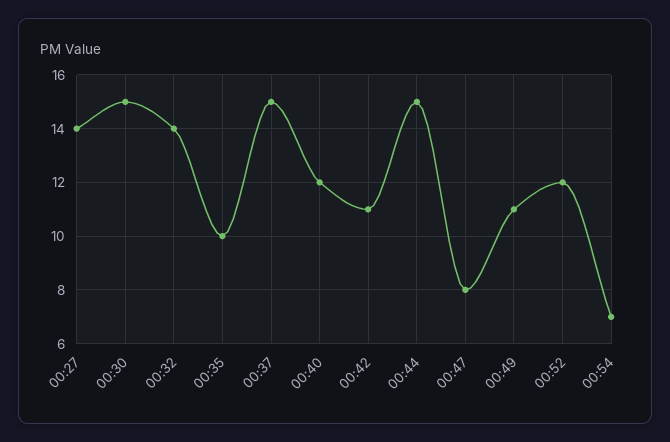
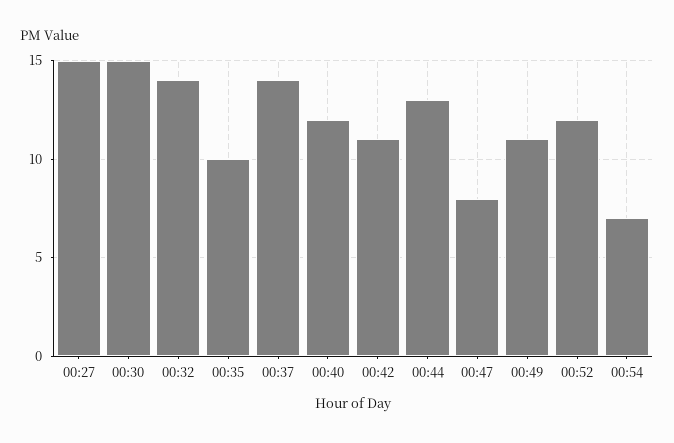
  {
-   "00:27": 14,
+   "00:27": 15,
    "00:30": 15,
    "00:32": 14,
    "00:35": 10,
-   "00:37": 15,
+   "00:37": 14,
    "00:40": 12,
    "00:42": 11,
-   "00:44": 15,
+   "00:44": 13,
    "00:47": 8,
    "00:49": 11,
    "00:52": 12,
    "00:54": 7
  }

